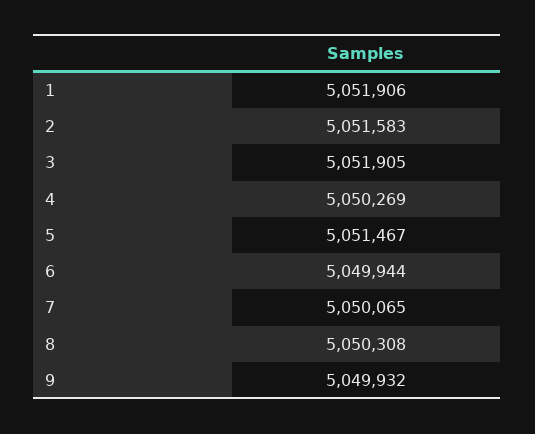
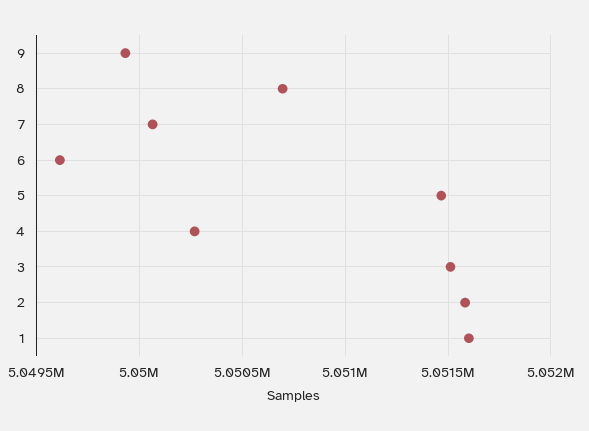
  {
-   "1": 5051906,
+   "1": 5051600,
    "2": 5051583,
-   "3": 5051905,
+   "3": 5051500,
    "4": 5050269,
    "5": 5051467,
-   "6": 5049944,
+   "6": 5049600,
    "7": 5050065,
-   "8": 5050308,
+   "8": 5050700,
    "9": 5049932
  }

